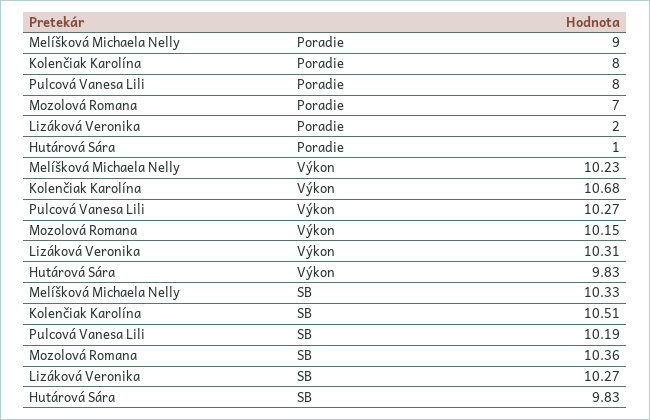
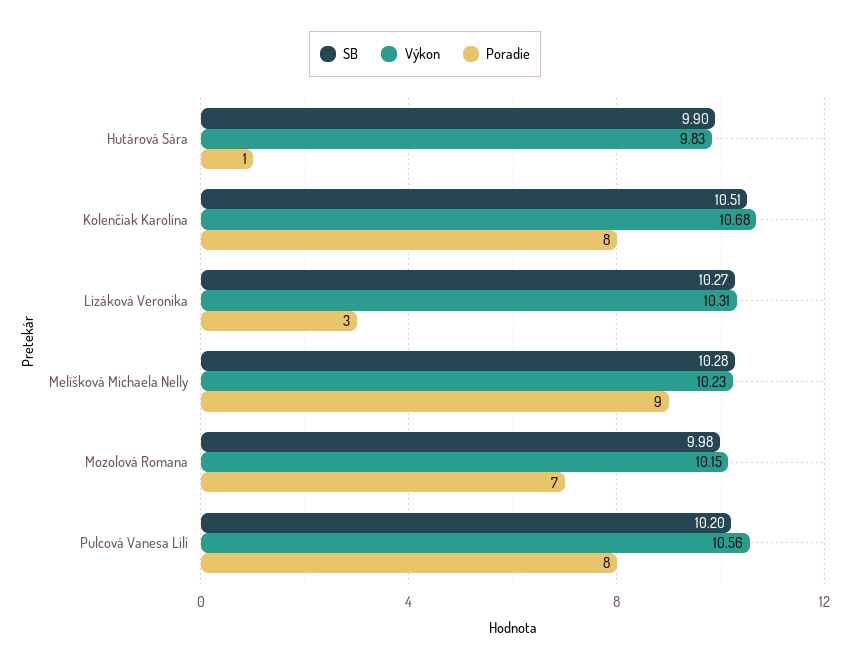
  {
    "Poradie": {
      "Melíšková Michaela Nelly": 9,
      "Kolenčiak Karolína": 8,
      "Pulcová Vanesa Lili": 8,
      "Mozolová Romana": 7,
-     "Lizáková Veronika": 2,
+     "Lizáková Veronika": 3,
      "Hutárová Sára": 1
    },
    "Výkon": {
      "Melíšková Michaela Nelly": 10.23,
      "Kolenčiak Karolína": 10.68,
-     "Pulcová Vanesa Lili": 10.27,
+     "Pulcová Vanesa Lili": 10.56,
      "Mozolová Romana": 10.15,
      "Lizáková Veronika": 10.31,
      "Hutárová Sára": 9.83
    },
    "SB": {
-     "Melíšková Michaela Nelly": 10.33,
+     "Melíšková Michaela Nelly": 10.28,
      "Kolenčiak Karolína": 10.51,
-     "Pulcová Vanesa Lili": 10.19,
+     "Pulcová Vanesa Lili": 10.2,
-     "Mozolová Romana": 10.36,
+     "Mozolová Romana": 9.98,
      "Lizáková Veronika": 10.27,
-     "Hutárová Sára": 9.83
+     "Hutárová Sára": 9.9
    }
  }

